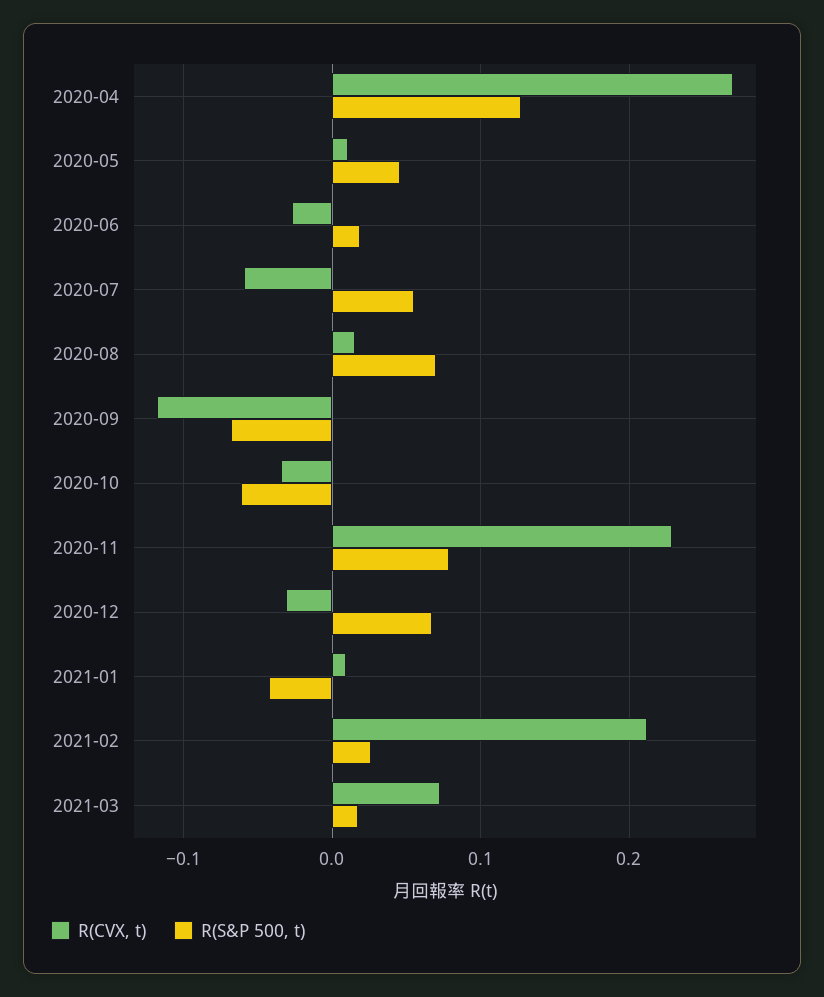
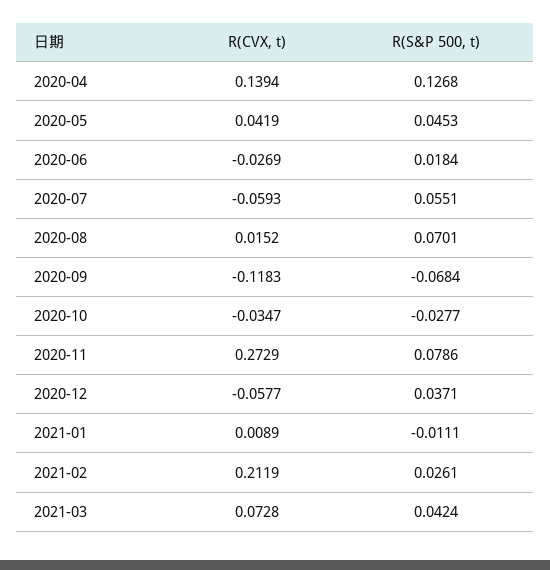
  {
    "R(CVX, t)": {
-     "2020-04": 0.27,
+     "2020-04": 0.1394,
-     "2020-05": 0.01,
+     "2020-05": 0.0419,
      "2020-06": -0.0269,
      "2020-07": -0.0593,
      "2020-08": 0.0152,
      "2020-09": -0.1183,
      "2020-10": -0.0347,
-     "2020-11": 0.23,
+     "2020-11": 0.2729,
-     "2020-12": -0.03,
+     "2020-12": -0.0577,
      "2021-01": 0.0089,
      "2021-02": 0.2119,
      "2021-03": 0.0728
    },
    "R(S&P 500, t)": {
      "2020-04": 0.1268,
      "2020-05": 0.0453,
      "2020-06": 0.0184,
      "2020-07": 0.0551,
      "2020-08": 0.0701,
      "2020-09": -0.0684,
-     "2020-10": -0.06,
+     "2020-10": -0.0277,
      "2020-11": 0.0786,
-     "2020-12": 0.07,
+     "2020-12": 0.0371,
-     "2021-01": -0.04,
+     "2021-01": -0.0111,
      "2021-02": 0.0261,
-     "2021-03": 0.02
+     "2021-03": 0.0424
    }
  }

